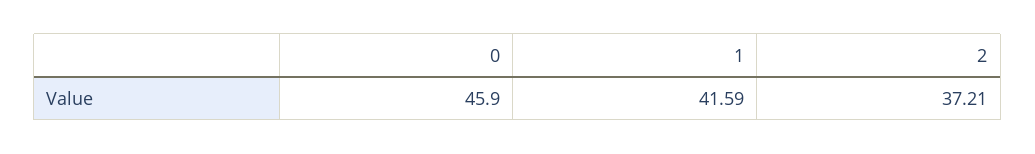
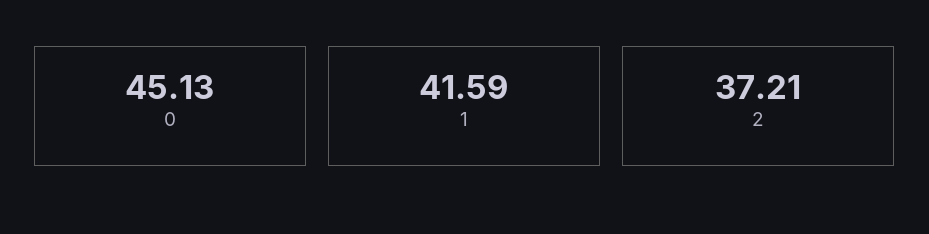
  {
-   "0": 45.9,
+   "0": 45.13,
    "1": 41.59,
    "2": 37.21
  }

